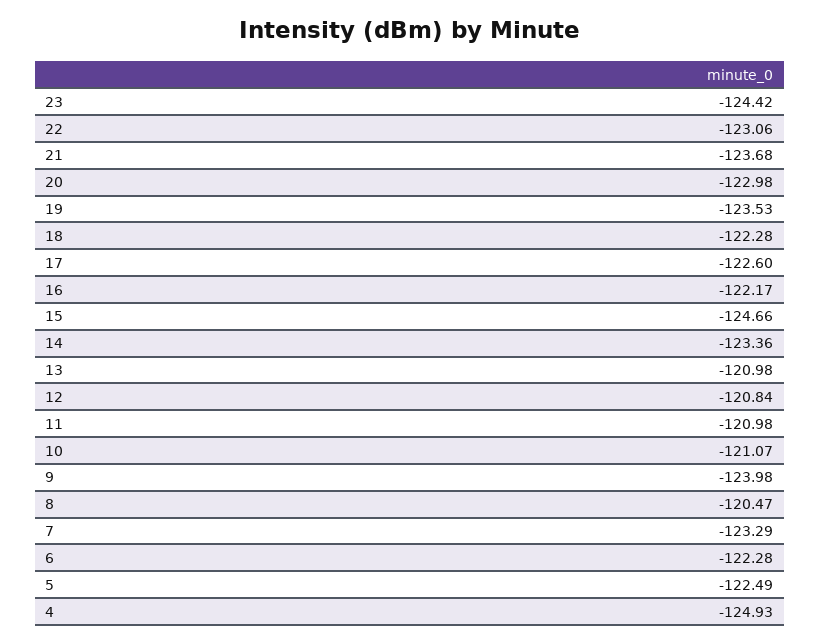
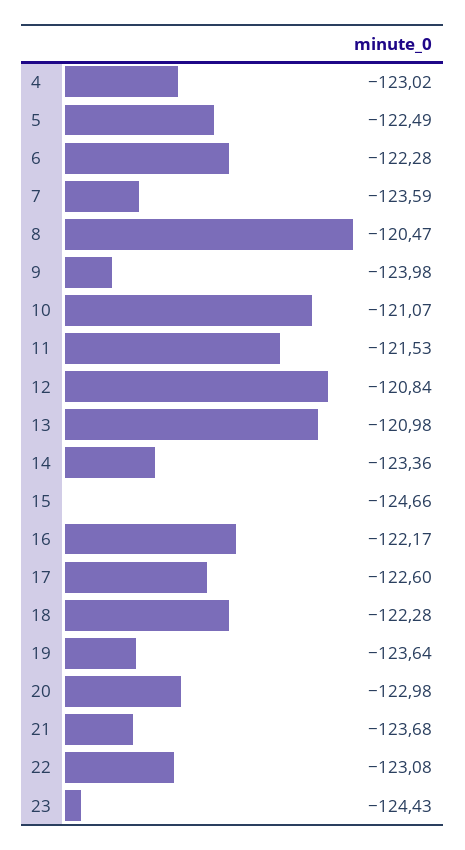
  {
-   "23": -124.42,
+   "23": -124.43,
-   "22": -123.06,
+   "22": -123.08,
    "21": -123.68,
    "20": -122.98,
-   "19": -123.53,
+   "19": -123.64,
    "18": -122.28,
    "17": -122.6,
    "16": -122.17,
    "15": -124.66,
    "14": -123.36,
    "13": -120.98,
    "12": -120.84,
-   "11": -120.98,
+   "11": -121.53,
    "10": -121.07,
    "9": -123.98,
    "8": -120.47,
-   "7": -123.29,
+   "7": -123.59,
    "6": -122.28,
    "5": -122.49,
-   "4": -124.93
+   "4": -123.02
  }

